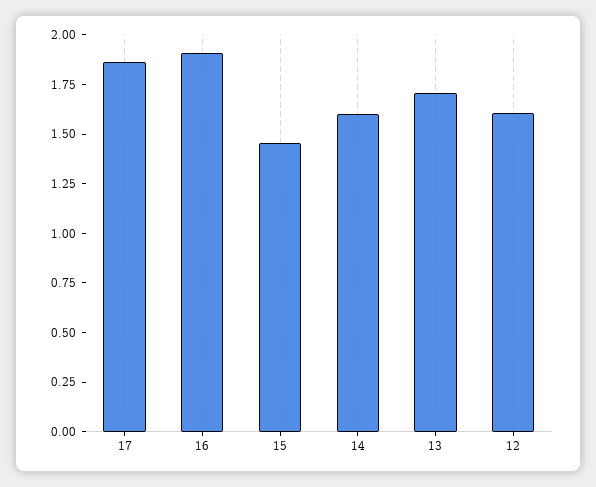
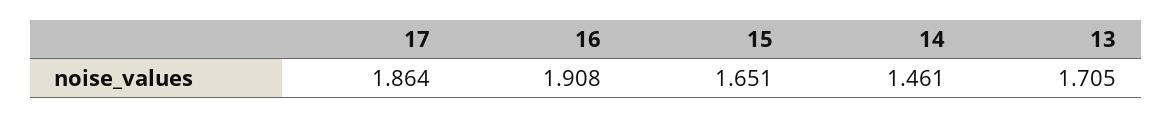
  {
    "17": 1.864,
    "16": 1.908,
-   "15": 1.45,
+   "15": 1.651,
-   "14": 1.6,
+   "14": 1.461,
-   "13": 1.705,
+   "13": 1.705
-   "12": 1.6
  }

